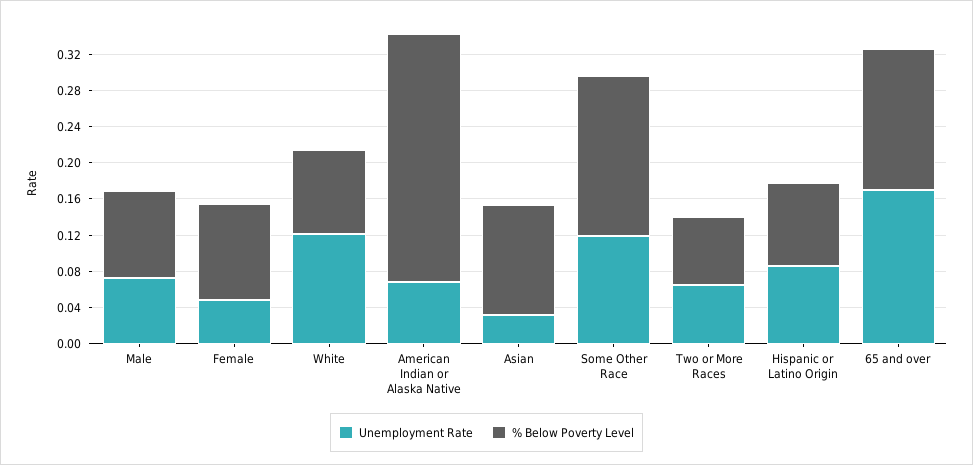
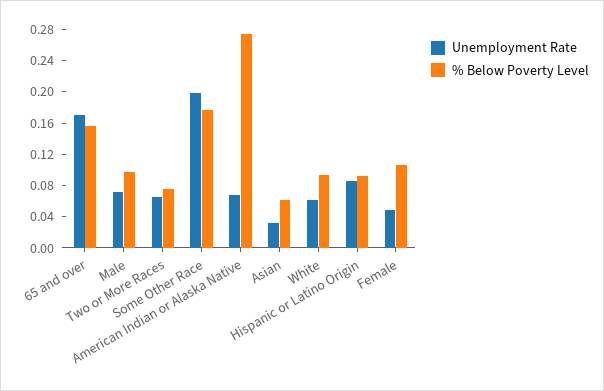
  {
    "Unemployment Rate": {
      "Male": 0.07,
      "Female": 0.05,
-     "White": 0.12,
+     "White": 0.06,
      "American Indian or Alaska Native": 0.07,
      "Asian": 0.03,
-     "Some Other Race": 0.12,
+     "Some Other Race": 0.2,
      "Two or More Races": 0.07,
      "Hispanic or Latino Origin": 0.09,
      "65 and over": 0.17
    },
    "% Below Poverty Level": {
      "Male": 0.1,
      "Female": 0.11,
      "White": 0.09,
      "American Indian or Alaska Native": 0.27,
-     "Asian": 0.12,
+     "Asian": 0.06,
      "Some Other Race": 0.18,
      "Two or More Races": 0.08,
      "Hispanic or Latino Origin": 0.09,
      "65 and over": 0.16
    }
  }

